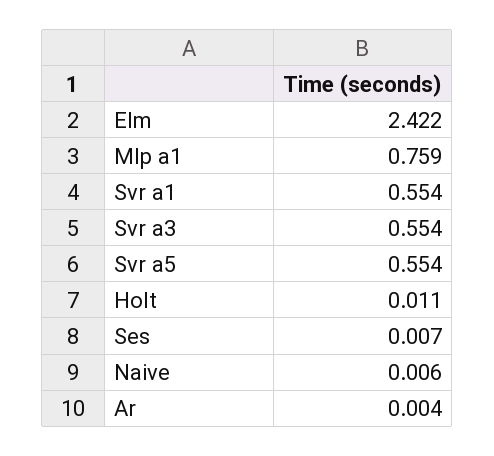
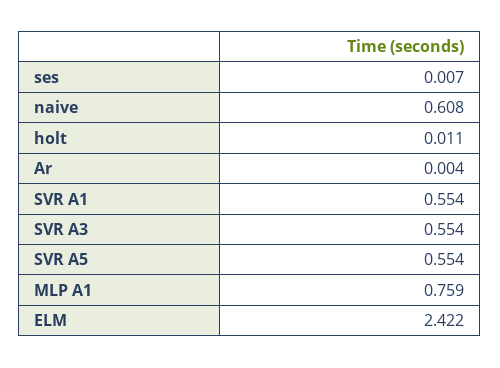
  {
    "Elm": 2.422,
    "Mlp a1": 0.759,
    "Svr a1": 0.554,
    "Svr a3": 0.554,
    "Svr a5": 0.554,
    "Holt": 0.011,
    "Ses": 0.007,
-   "Naive": 0.006,
+   "Naive": 0.608,
    "Ar": 0.004
  }

